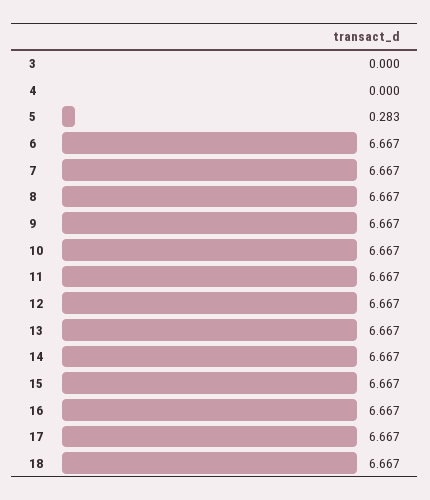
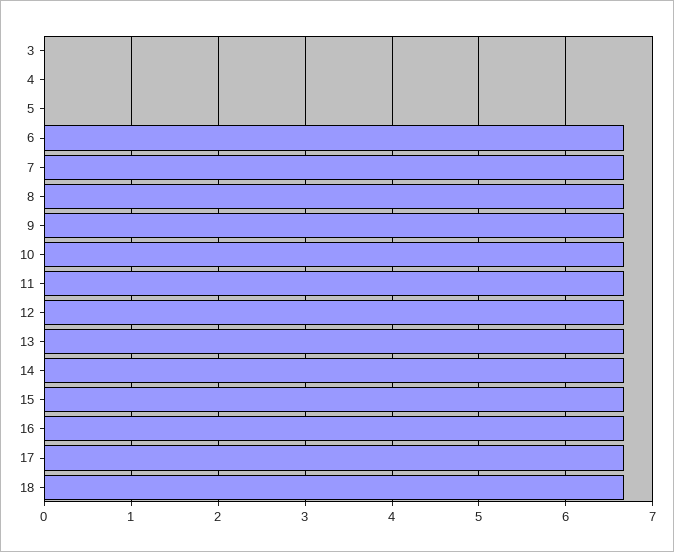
  {
    "3": 0,
    "4": 0,
-   "5": 0.283,
+   "5": 0,
    "6": 6.667,
    "7": 6.667,
    "8": 6.667,
    "9": 6.667,
    "10": 6.667,
    "11": 6.667,
    "12": 6.667,
    "13": 6.667,
    "14": 6.667,
    "15": 6.667,
    "16": 6.667,
    "17": 6.667,
    "18": 6.667
  }

